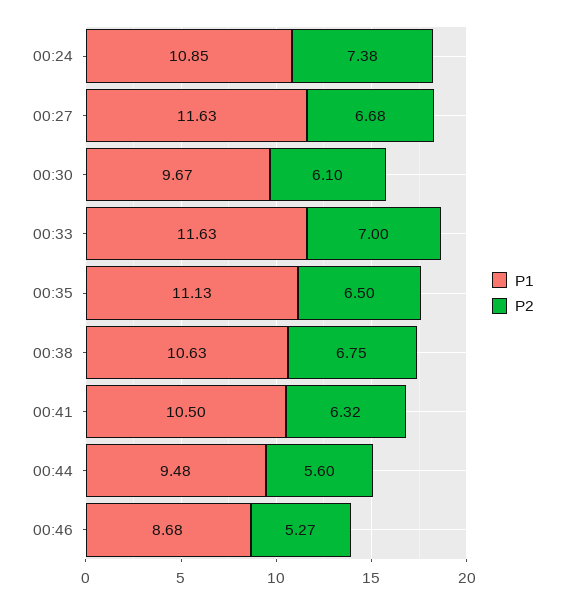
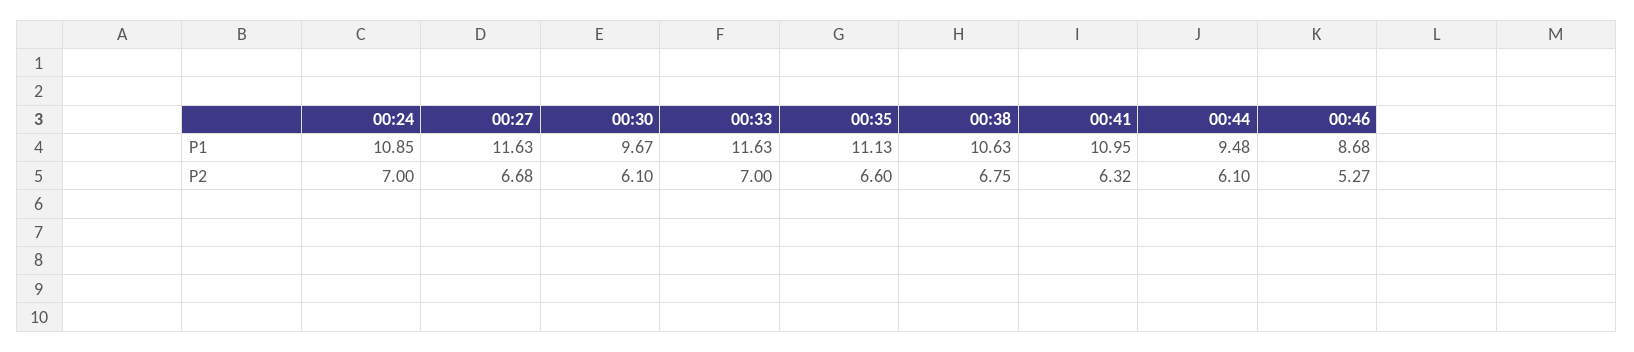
  {
    "P1": {
      "00:24": 10.85,
      "00:27": 11.63,
      "00:30": 9.67,
      "00:33": 11.63,
      "00:35": 11.13,
      "00:38": 10.63,
-     "00:41": 10.5,
+     "00:41": 10.95,
      "00:44": 9.48,
      "00:46": 8.68
    },
    "P2": {
-     "00:24": 7.38,
+     "00:24": 7,
      "00:27": 6.68,
      "00:30": 6.1,
      "00:33": 7,
-     "00:35": 6.5,
+     "00:35": 6.6,
      "00:38": 6.75,
      "00:41": 6.32,
-     "00:44": 5.6,
+     "00:44": 6.1,
      "00:46": 5.27
    }
  }

